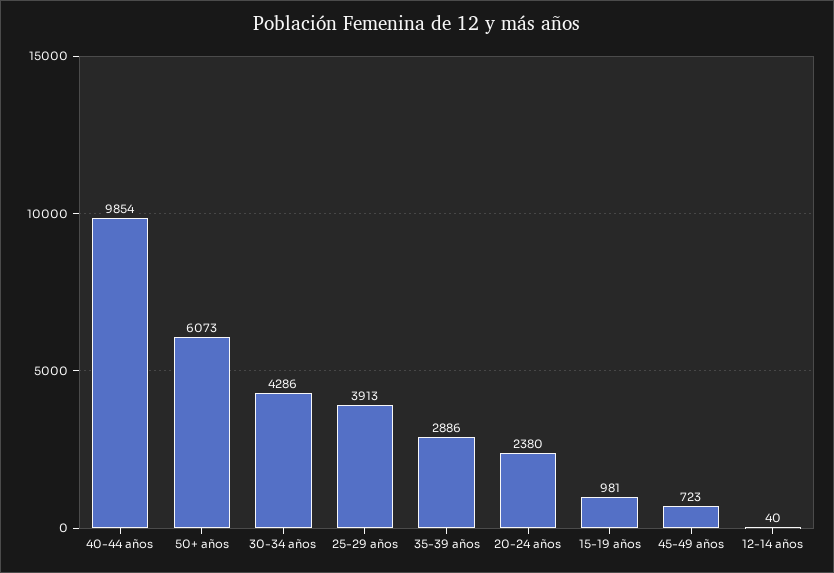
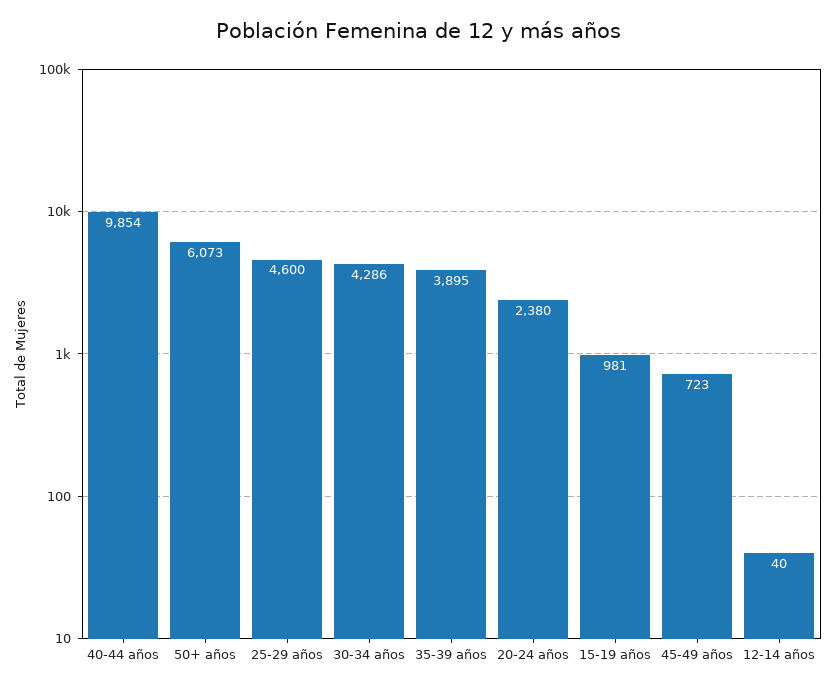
  {
    "40-44 años": 9854,
    "50+ años": 6073,
    "30-34 años": 4286,
-   "25-29 años": 3913,
+   "25-29 años": 4600,
-   "35-39 años": 2886,
+   "35-39 años": 3895,
    "20-24 años": 2380,
    "15-19 años": 981,
    "45-49 años": 723,
    "12-14 años": 40
  }

